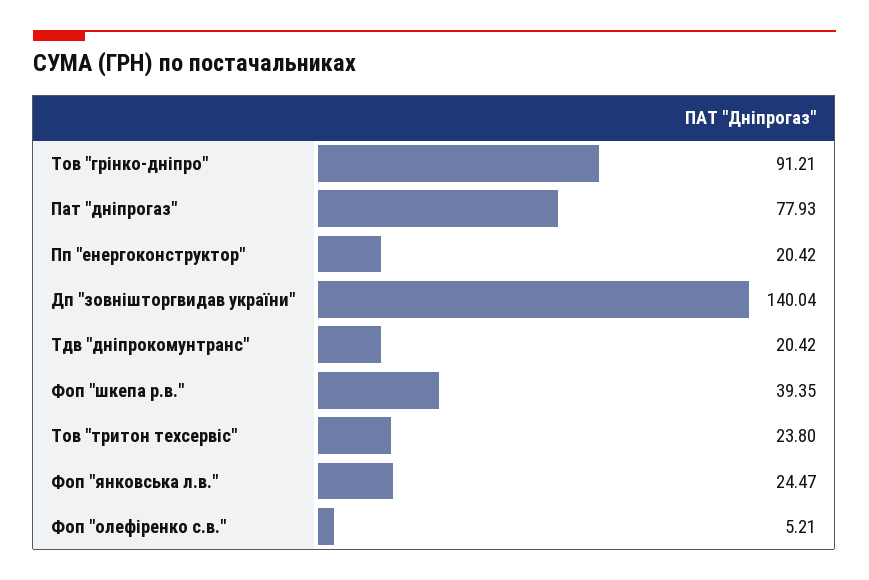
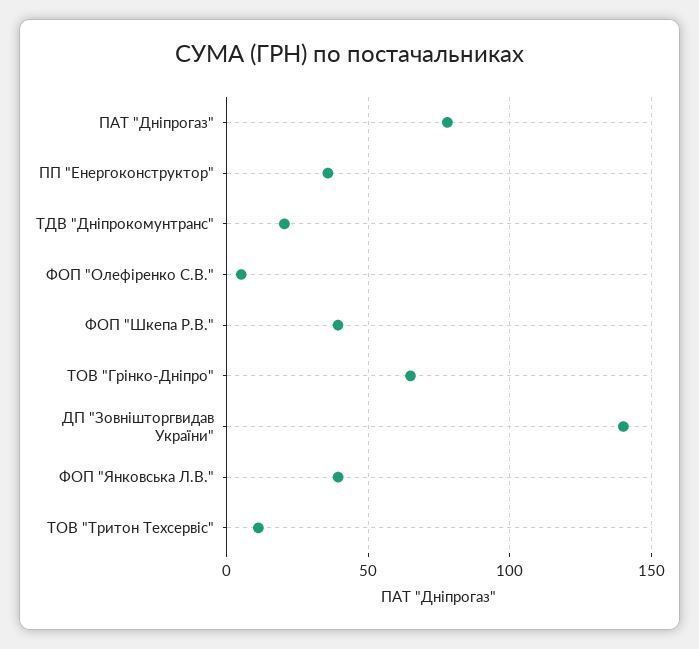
  {
-   "Тов \"грінко-дніпро\"": 91.21,
+   "Тов \"грінко-дніпро\"": 65,
    "Пат \"дніпрогаз\"": 77.93,
-   "Пп \"енергоконструктор\"": 20.42,
+   "Пп \"енергоконструктор\"": 35,
    "Дп \"зовнішторгвидав україни\"": 140.04,
    "Тдв \"дніпрокомунтранс\"": 20.42,
    "Фоп \"шкепа р.в.\"": 39.35,
-   "Тов \"тритон техсервіс\"": 23.8,
+   "Тов \"тритон техсервіс\"": 10,
-   "Фоп \"янковська л.в.\"": 24.47,
+   "Фоп \"янковська л.в.\"": 40,
    "Фоп \"олефіренко с.в.\"": 5.21
  }

